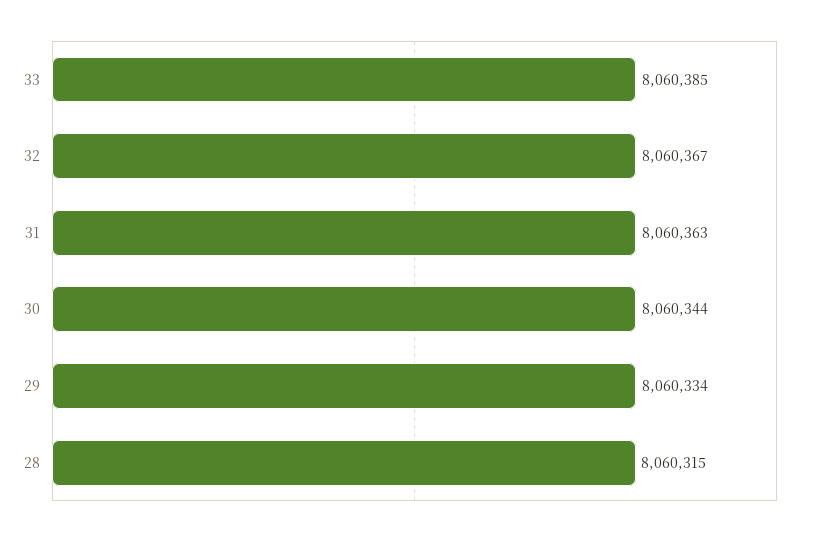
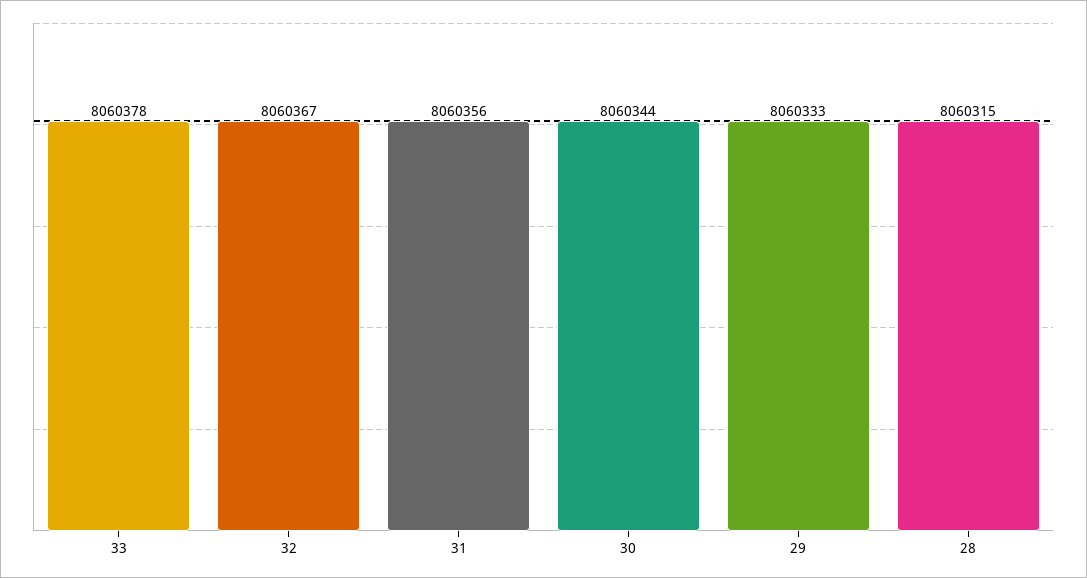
  {
-   "33": 8060385,
+   "33": 8060378,
    "32": 8060367,
-   "31": 8060363,
+   "31": 8060356,
    "30": 8060344,
-   "29": 8060334,
+   "29": 8060333,
    "28": 8060315
  }

